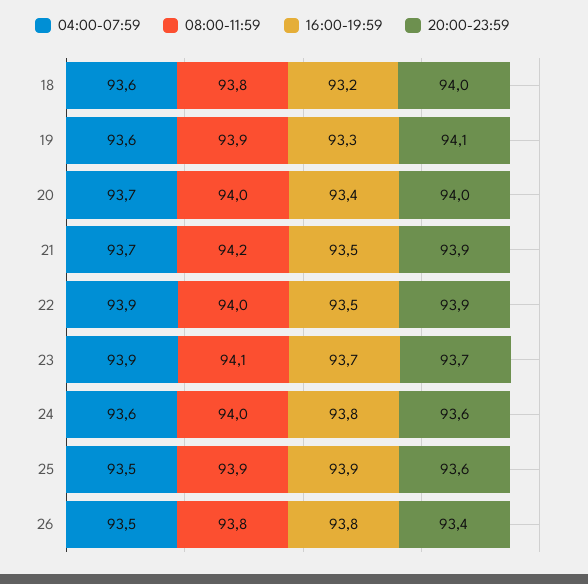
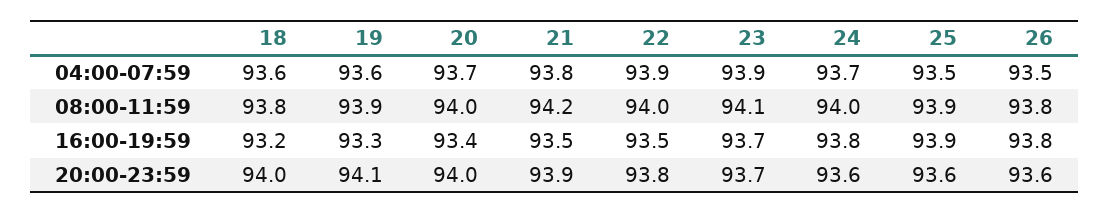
  {
    "04:00-07:59": {
      "18": 93.6,
      "19": 93.6,
      "20": 93.7,
-     "21": 93.7,
+     "21": 93.8,
      "22": 93.9,
      "23": 93.9,
-     "24": 93.6,
+     "24": 93.7,
      "25": 93.5,
      "26": 93.5
    },
    "08:00-11:59": {
      "18": 93.8,
      "19": 93.9,
      "20": 94,
      "21": 94.2,
      "22": 94,
      "23": 94.1,
      "24": 94,
      "25": 93.9,
      "26": 93.8
    },
    "16:00-19:59": {
      "18": 93.2,
      "19": 93.3,
      "20": 93.4,
      "21": 93.5,
      "22": 93.5,
      "23": 93.7,
      "24": 93.8,
      "25": 93.9,
      "26": 93.8
    },
    "20:00-23:59": {
      "18": 94,
      "19": 94.1,
      "20": 94,
      "21": 93.9,
-     "22": 93.9,
+     "22": 93.8,
      "23": 93.7,
      "24": 93.6,
      "25": 93.6,
-     "26": 93.4
+     "26": 93.6
    }
  }

